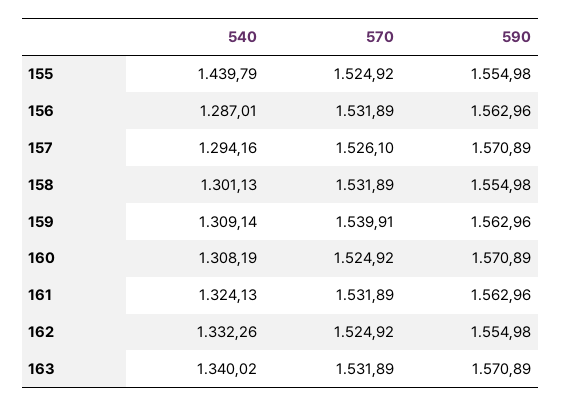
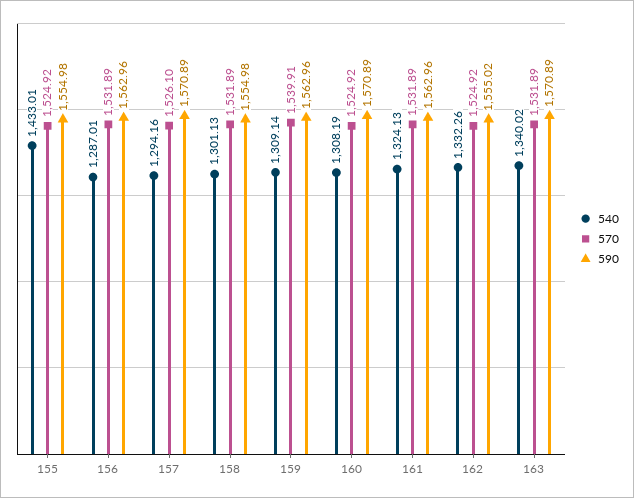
  {
    "540": {
-     "155": 1439.79,
+     "155": 1433.01,
      "156": 1287.01,
      "157": 1294.16,
      "158": 1301.13,
      "159": 1309.14,
      "160": 1308.19,
      "161": 1324.13,
      "162": 1332.26,
      "163": 1340.02
    },
    "570": {
      "155": 1524.92,
      "156": 1531.89,
      "157": 1526.1,
      "158": 1531.89,
      "159": 1539.91,
      "160": 1524.92,
      "161": 1531.89,
      "162": 1524.92,
      "163": 1531.89
    },
    "590": {
      "155": 1554.98,
      "156": 1562.96,
      "157": 1570.89,
      "158": 1554.98,
      "159": 1562.96,
      "160": 1570.89,
      "161": 1562.96,
-     "162": 1554.98,
+     "162": 1555.02,
      "163": 1570.89
    }
  }

